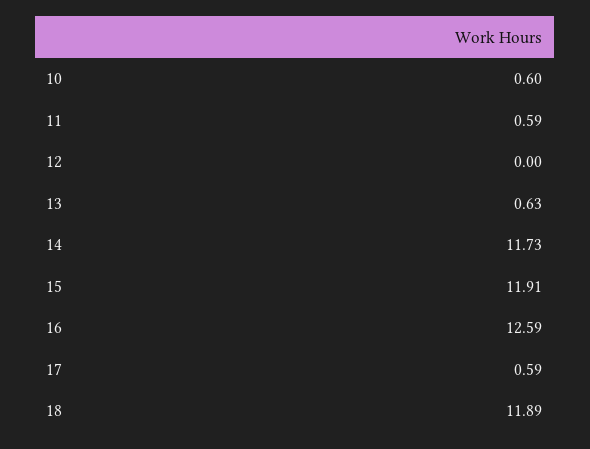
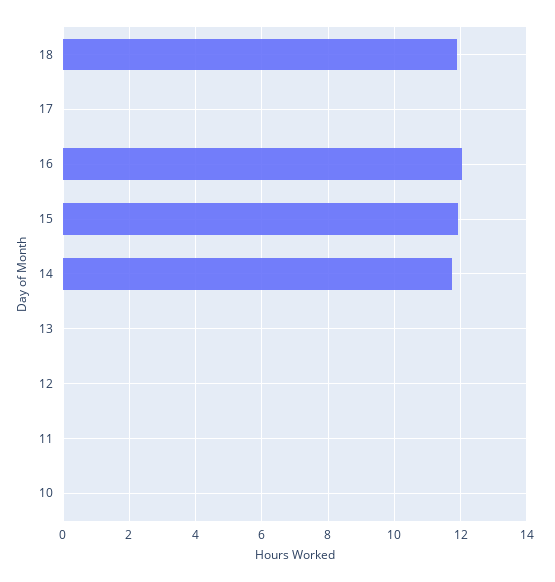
  {
-   "10": 0.6,
+   "10": 0,
-   "11": 0.59,
+   "11": 0,
    "12": 0,
-   "13": 0.63,
+   "13": 0,
    "14": 11.73,
    "15": 11.91,
-   "16": 12.59,
+   "16": 12,
-   "17": 0.59,
+   "17": 0,
    "18": 11.89
  }

